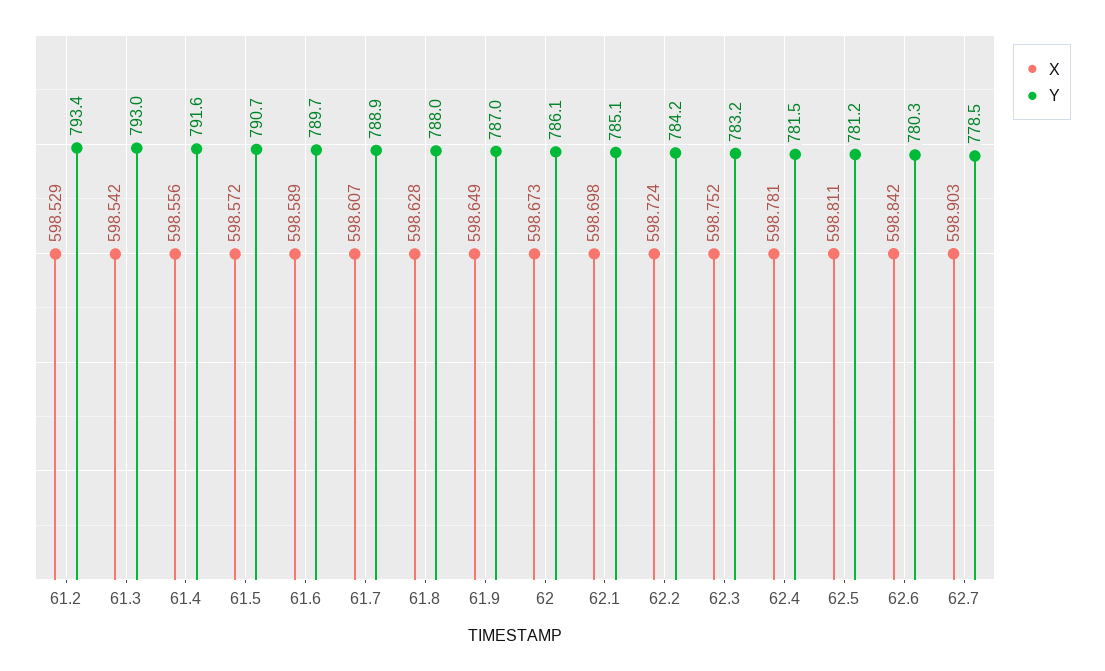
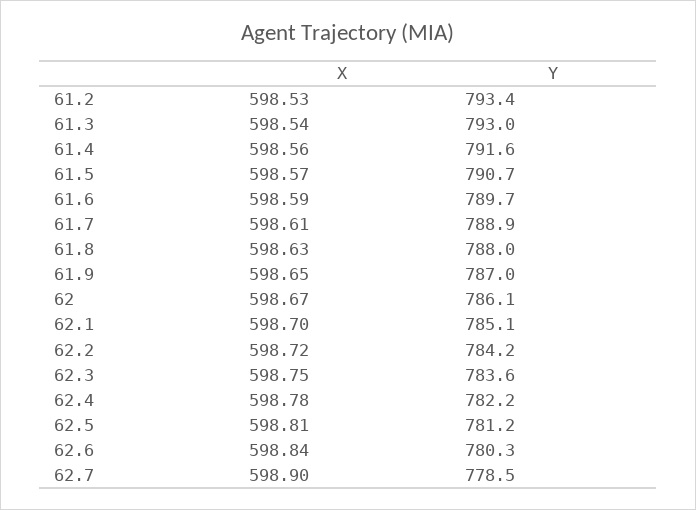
  {
    "X": {
      "61.2": 598.529,
      "61.3": 598.542,
      "61.4": 598.556,
      "61.5": 598.572,
      "61.6": 598.589,
      "61.7": 598.607,
      "61.8": 598.628,
      "61.9": 598.649,
      "62": 598.673,
      "62.1": 598.698,
      "62.2": 598.724,
      "62.3": 598.752,
      "62.4": 598.781,
      "62.5": 598.811,
      "62.6": 598.842,
      "62.7": 598.903
    },
    "Y": {
      "61.2": 793.4,
      "61.3": 793,
      "61.4": 791.6,
      "61.5": 790.7,
      "61.6": 789.7,
      "61.7": 788.9,
      "61.8": 788,
      "61.9": 787,
      "62": 786.1,
      "62.1": 785.1,
      "62.2": 784.2,
-     "62.3": 783.2,
+     "62.3": 783.6,
-     "62.4": 781.5,
+     "62.4": 782.2,
      "62.5": 781.2,
      "62.6": 780.3,
      "62.7": 778.5
    }
  }

